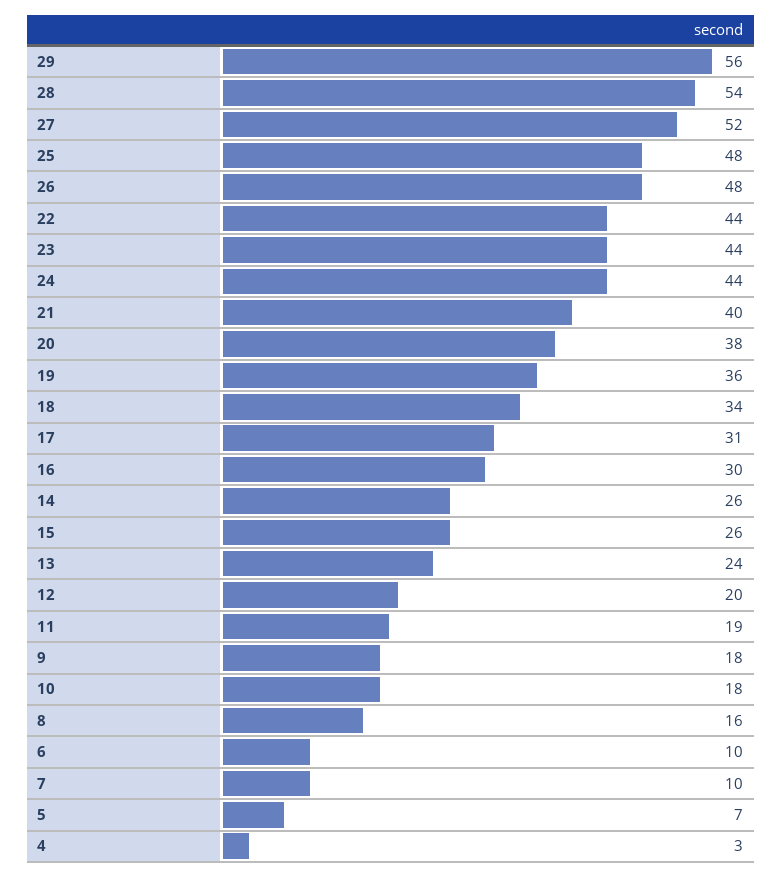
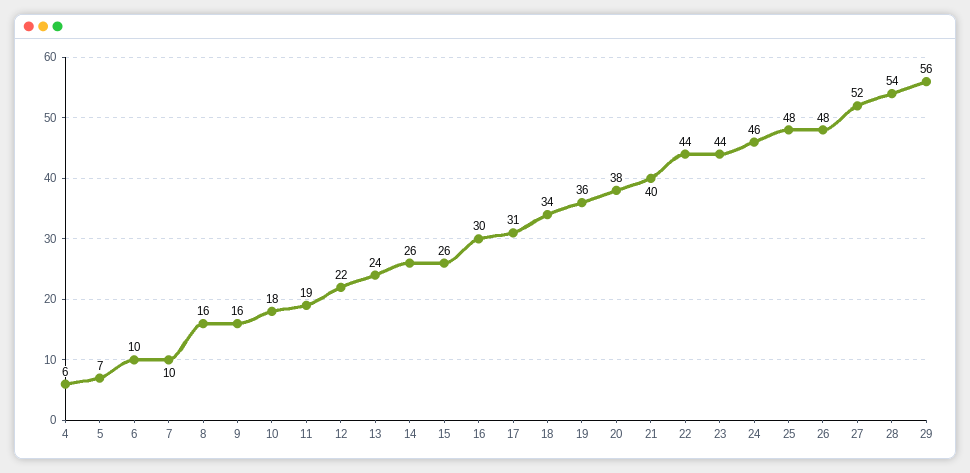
  {
    "29": 56,
    "28": 54,
    "27": 52,
    "25": 48,
    "26": 48,
    "22": 44,
    "23": 44,
-   "24": 44,
+   "24": 46,
    "21": 40,
    "20": 38,
    "19": 36,
    "18": 34,
    "17": 31,
    "16": 30,
    "14": 26,
    "15": 26,
    "13": 24,
-   "12": 20,
+   "12": 22,
    "11": 19,
-   "9": 18,
+   "9": 16,
    "10": 18,
    "8": 16,
    "6": 10,
    "7": 10,
    "5": 7,
-   "4": 3
+   "4": 6
  }

